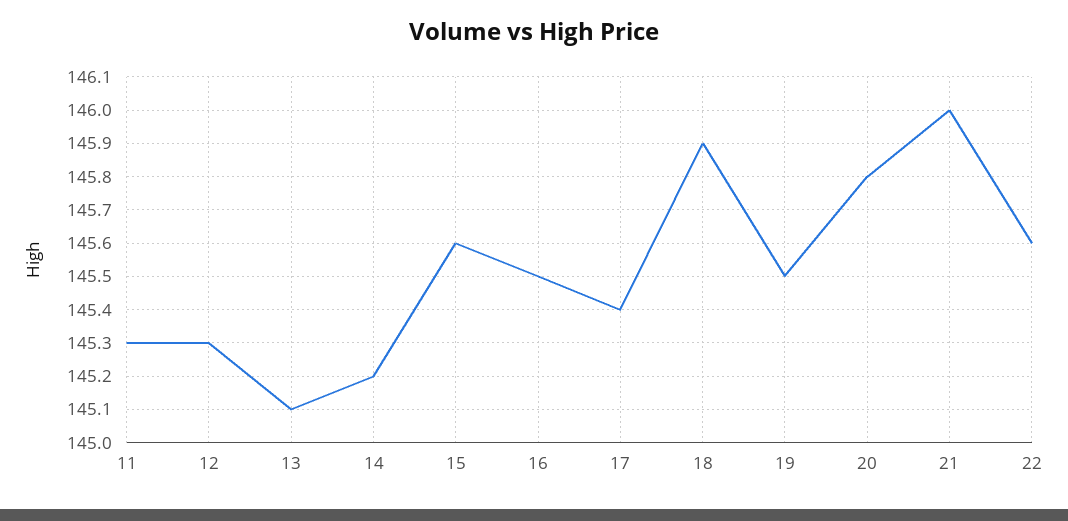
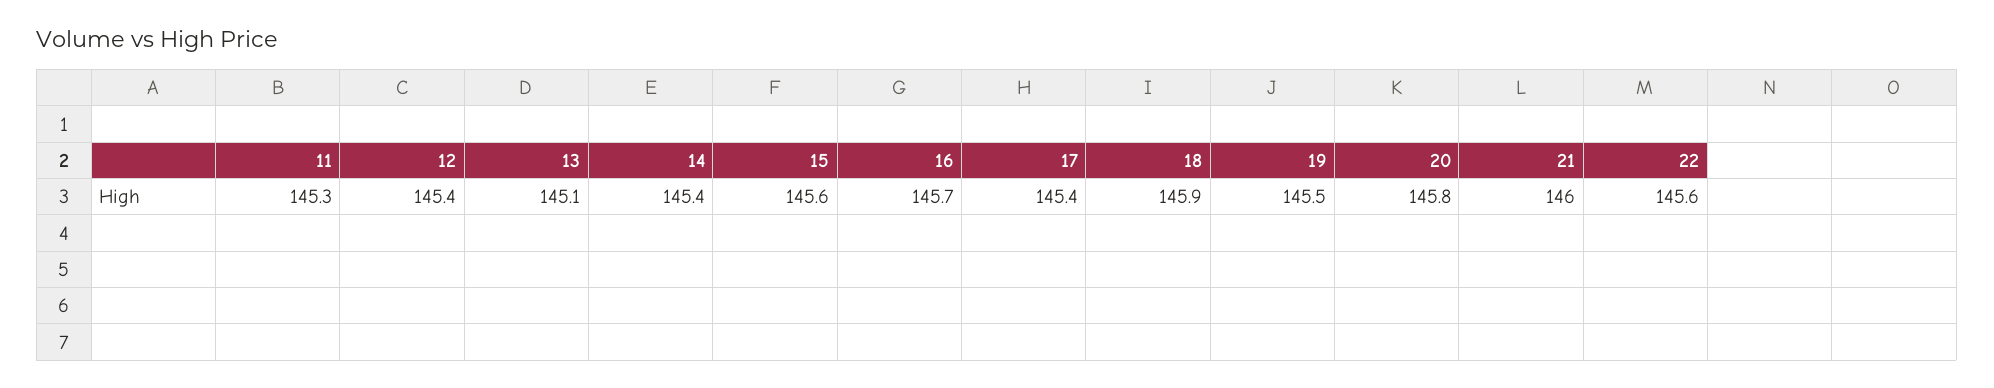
  {
    "11": 145.3,
-   "12": 145.3,
+   "12": 145.4,
    "13": 145.1,
-   "14": 145.2,
+   "14": 145.4,
    "15": 145.6,
-   "16": 145.5,
+   "16": 145.7,
    "17": 145.4,
    "18": 145.9,
    "19": 145.5,
    "20": 145.8,
    "21": 146,
    "22": 145.6
  }

